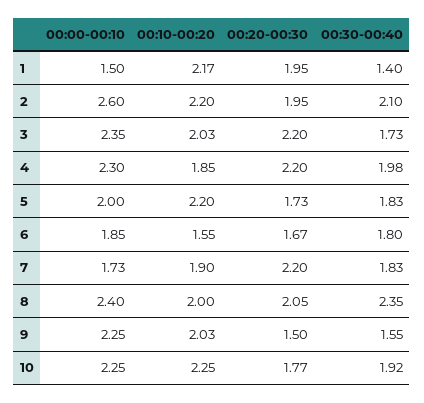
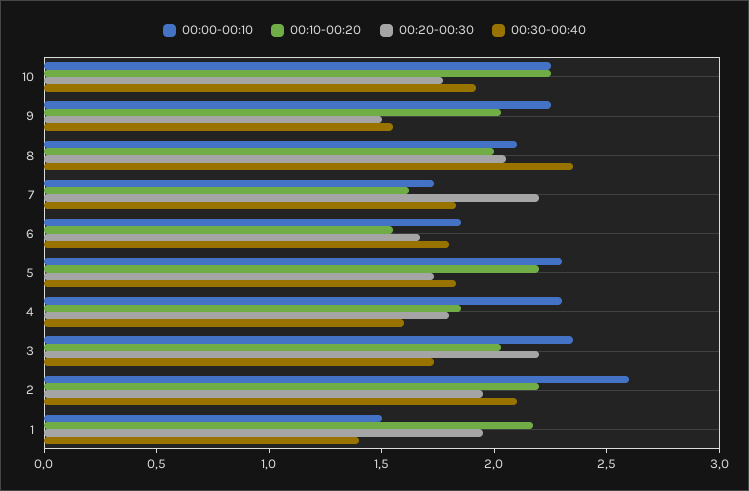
  {
    "00:00-00:10": {
      "1": 1.5,
      "2": 2.6,
      "3": 2.35,
      "4": 2.3,
-     "5": 2,
+     "5": 2.3,
      "6": 1.85,
      "7": 1.73,
-     "8": 2.4,
+     "8": 2.1,
      "9": 2.25,
      "10": 2.25
    },
    "00:10-00:20": {
      "1": 2.17,
      "2": 2.2,
      "3": 2.03,
      "4": 1.85,
      "5": 2.2,
      "6": 1.55,
-     "7": 1.9,
+     "7": 1.6,
      "8": 2,
      "9": 2.03,
      "10": 2.25
    },
    "00:20-00:30": {
      "1": 1.95,
      "2": 1.95,
      "3": 2.2,
-     "4": 2.2,
+     "4": 1.8,
      "5": 1.73,
      "6": 1.67,
      "7": 2.2,
      "8": 2.05,
      "9": 1.5,
      "10": 1.77
    },
    "00:30-00:40": {
      "1": 1.4,
      "2": 2.1,
      "3": 1.73,
-     "4": 1.98,
+     "4": 1.6,
      "5": 1.83,
      "6": 1.8,
      "7": 1.83,
      "8": 2.35,
      "9": 1.55,
      "10": 1.92
    }
  }

